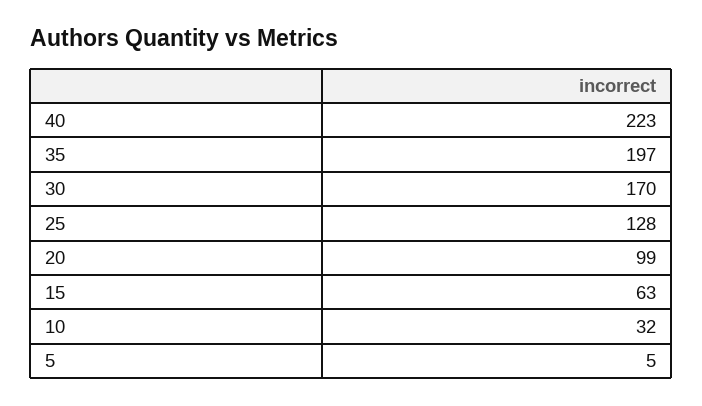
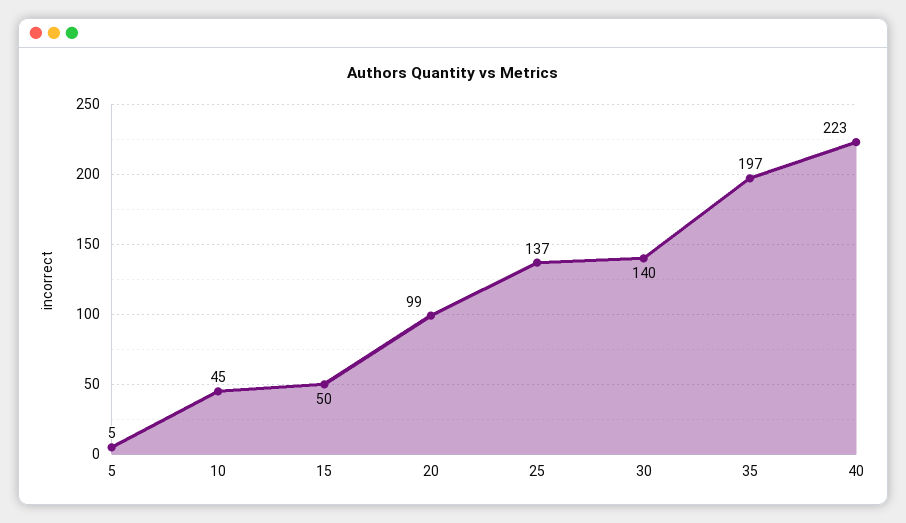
  {
    "40": 223,
    "35": 197,
-   "30": 170,
+   "30": 140,
-   "25": 128,
+   "25": 137,
    "20": 99,
-   "15": 63,
+   "15": 50,
-   "10": 32,
+   "10": 45,
    "5": 5
  }

